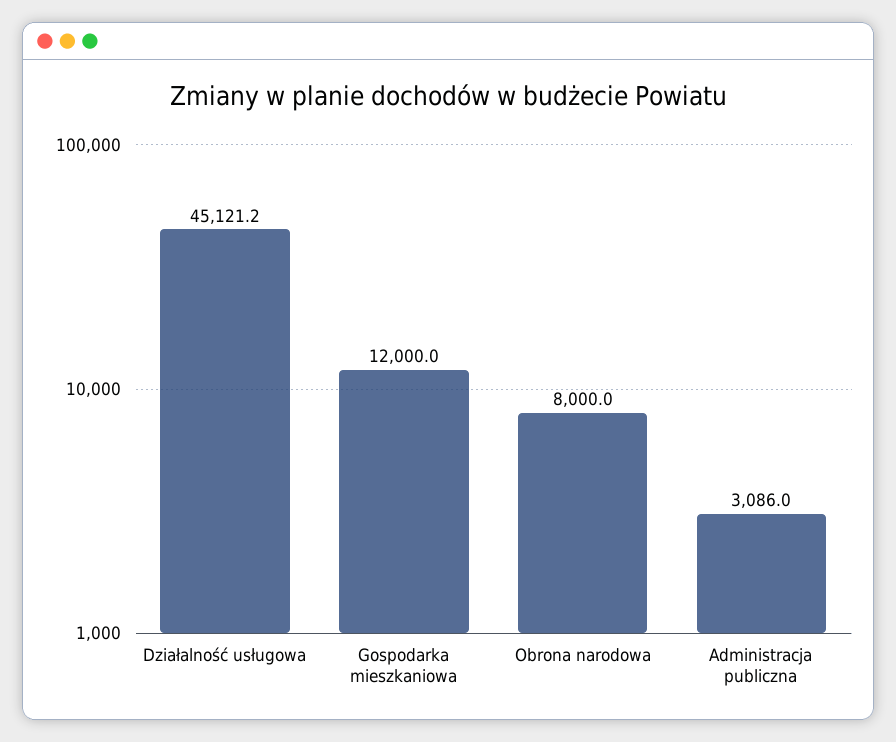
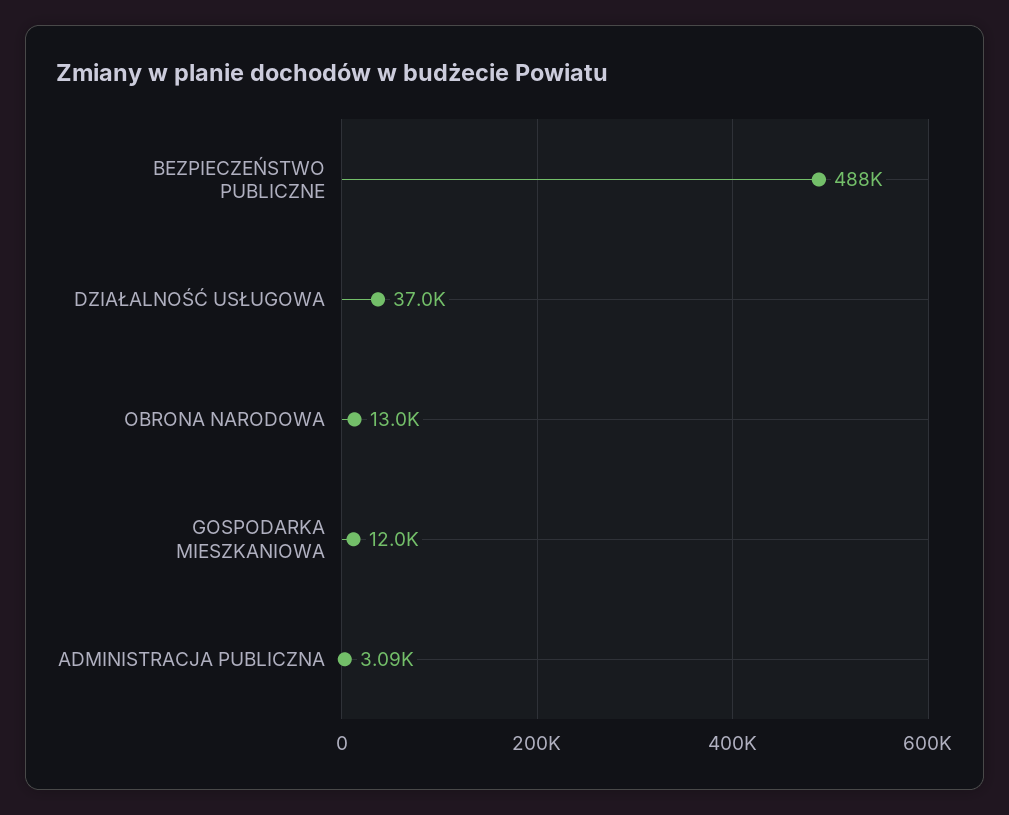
  {
-   "Działalność usługowa": 45121.2,
+   "Działalność usługowa": 37000,
    "Gospodarka mieszkaniowa": 12000,
-   "Obrona narodowa": 8000,
+   "Obrona narodowa": 13000,
-   "Administracja publiczna": 3086
+   "Administracja publiczna": 3086,
+   "BEZPIECZEŃSTWO PUBLICZNE": 488000
  }

